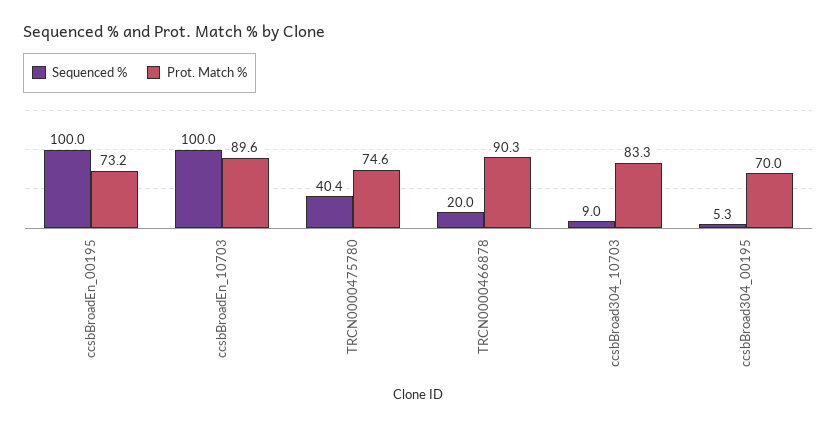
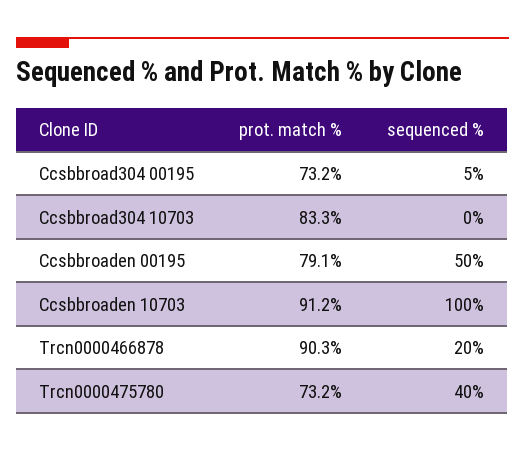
  {
    "Sequenced %": {
-     "ccsbBroadEn_00195": 100,
+     "ccsbBroadEn_00195": 50,
      "ccsbBroadEn_10703": 100,
      "TRCN0000475780": 40.4,
      "TRCN0000466878": 20,
-     "ccsbBroad304_10703": 9,
+     "ccsbBroad304_10703": 0,
      "ccsbBroad304_00195": 5.3
    },
    "Prot. Match %": {
-     "ccsbBroadEn_00195": 73.2,
+     "ccsbBroadEn_00195": 79.1,
-     "ccsbBroadEn_10703": 89.6,
+     "ccsbBroadEn_10703": 91.2,
-     "TRCN0000475780": 74.6,
+     "TRCN0000475780": 73.2,
      "TRCN0000466878": 90.3,
      "ccsbBroad304_10703": 83.3,
-     "ccsbBroad304_00195": 70
+     "ccsbBroad304_00195": 73.2
    }
  }

